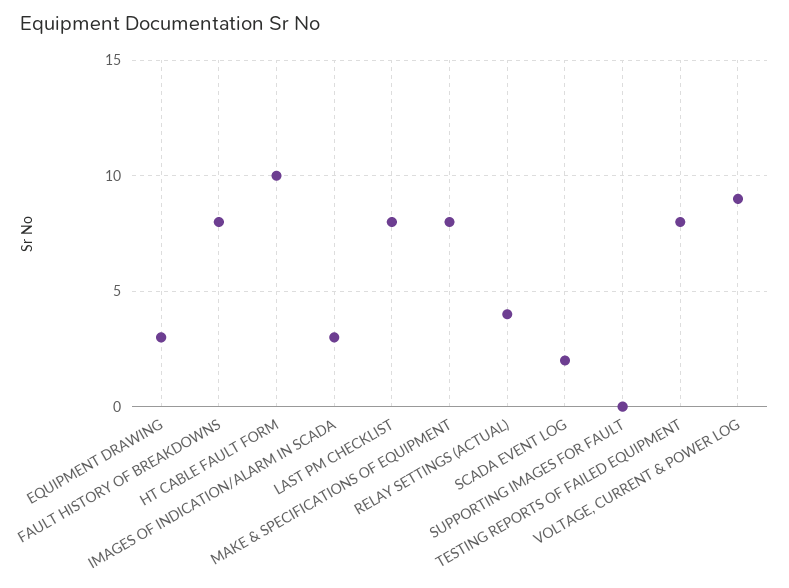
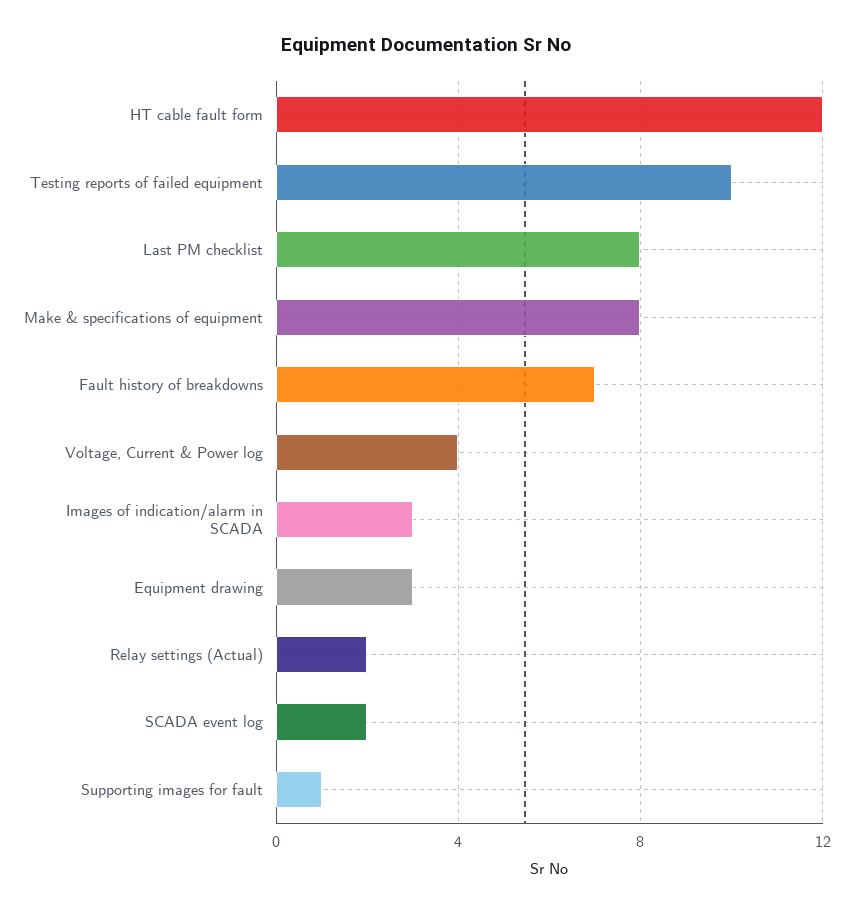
  {
    "EQUIPMENT DRAWING": 3,
-   "FAULT HISTORY OF BREAKDOWNS": 8,
+   "FAULT HISTORY OF BREAKDOWNS": 7,
-   "HT CABLE FAULT FORM": 10,
+   "HT CABLE FAULT FORM": 12,
    "IMAGES OF INDICATION/ALARM IN SCADA": 3,
    "LAST PM CHECKLIST": 8,
    "MAKE & SPECIFICATIONS OF EQUIPMENT": 8,
-   "RELAY SETTINGS (ACTUAL)": 4,
+   "RELAY SETTINGS (ACTUAL)": 2,
    "SCADA EVENT LOG": 2,
-   "SUPPORTING IMAGES FOR FAULT": 0,
+   "SUPPORTING IMAGES FOR FAULT": 1,
-   "TESTING REPORTS OF FAILED EQUIPMENT": 8,
+   "TESTING REPORTS OF FAILED EQUIPMENT": 10,
-   "VOLTAGE, CURRENT & POWER LOG": 9
+   "VOLTAGE, CURRENT & POWER LOG": 4
  }

